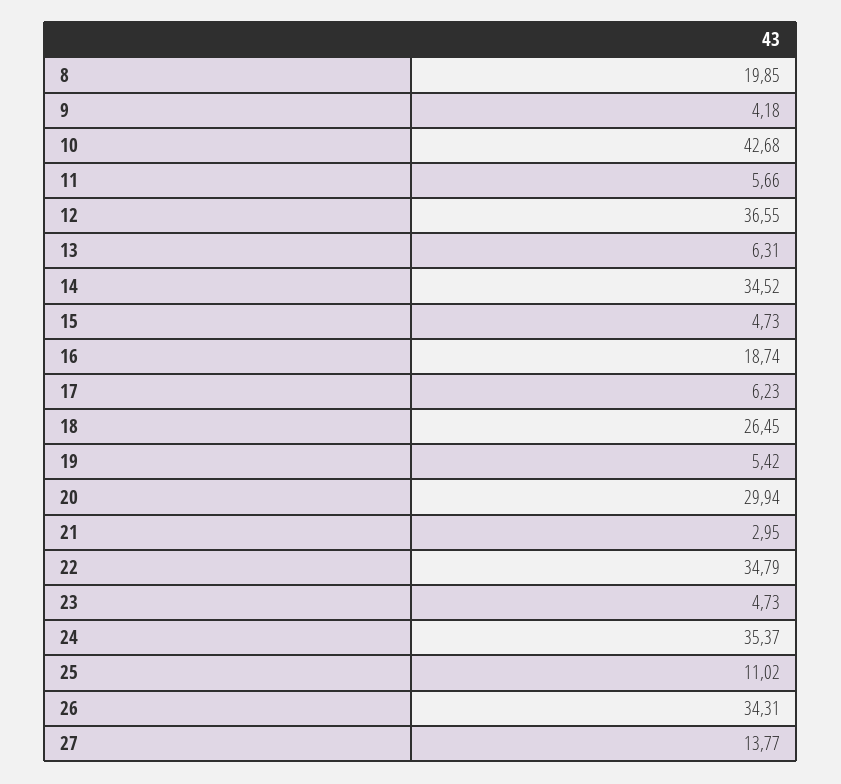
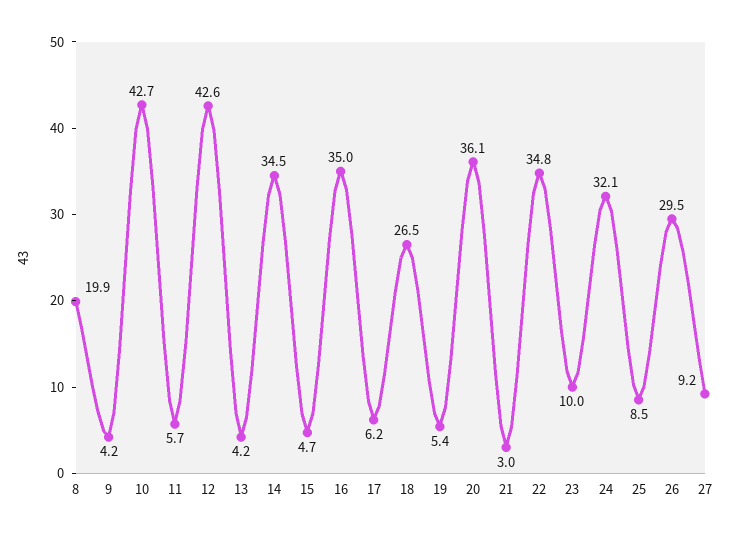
  {
    "8": 19.85,
    "9": 4.18,
    "10": 42.68,
    "11": 5.66,
-   "12": 36.55,
+   "12": 42.6,
-   "13": 6.31,
+   "13": 4.2,
    "14": 34.52,
    "15": 4.73,
-   "16": 18.74,
+   "16": 35,
    "17": 6.23,
    "18": 26.45,
    "19": 5.42,
-   "20": 29.94,
+   "20": 36.1,
    "21": 2.95,
    "22": 34.79,
-   "23": 4.73,
+   "23": 10,
-   "24": 35.37,
+   "24": 32.1,
-   "25": 11.02,
+   "25": 8.5,
-   "26": 34.31,
+   "26": 29.5,
-   "27": 13.77
+   "27": 9.2
  }

